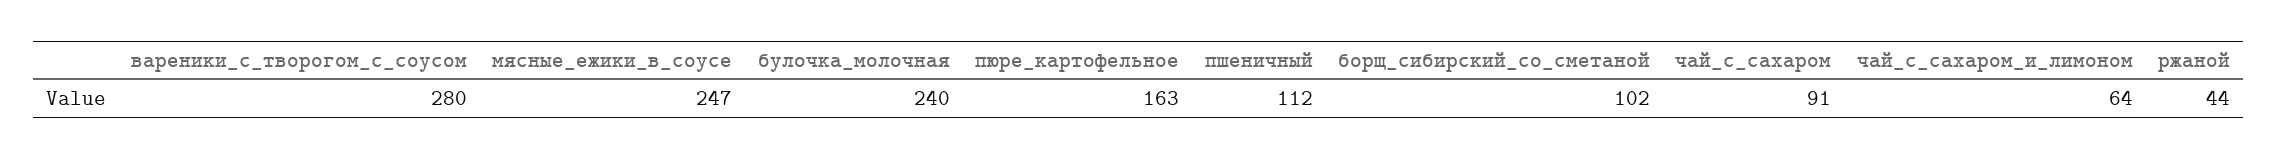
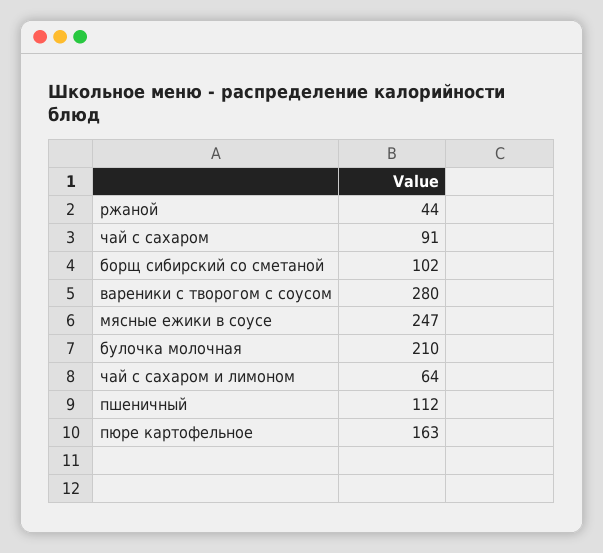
  {
    "вареники_с_творогом_с_соусом": 280,
    "мясные_ежики_в_соусе": 247,
-   "булочка_молочная": 240,
+   "булочка_молочная": 210,
    "пюре_картофельное": 163,
    "пшеничный": 112,
    "борщ_сибирский_со_сметаной": 102,
    "чай_с_сахаром": 91,
    "чай_с_сахаром_и_лимоном": 64,
    "ржаной": 44
  }

